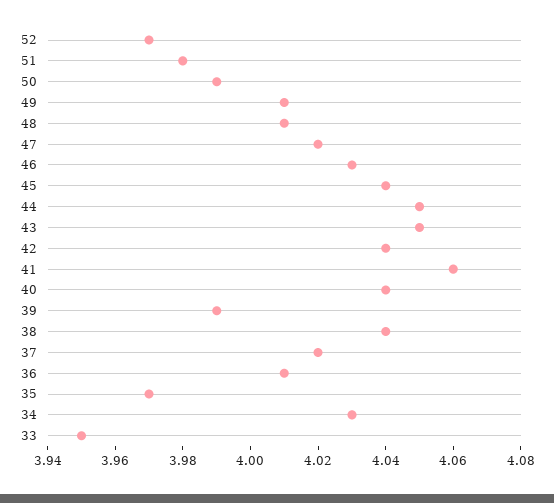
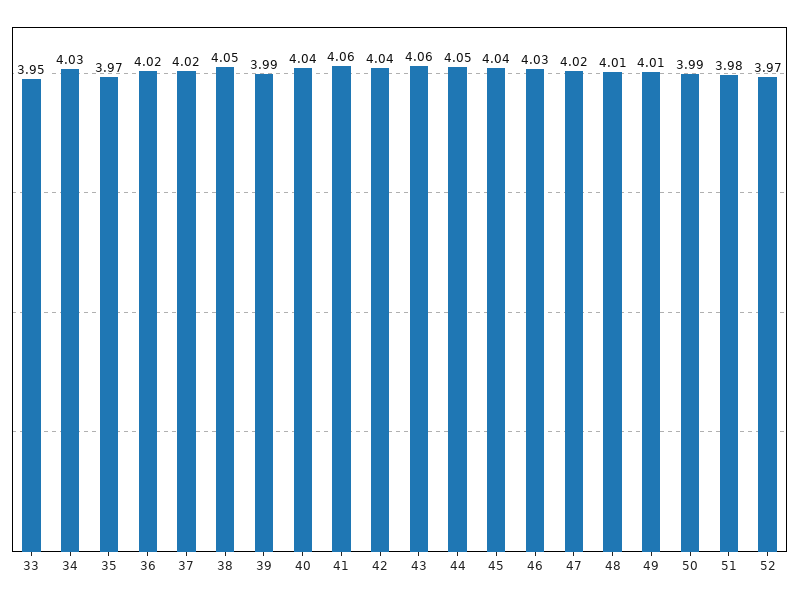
  {
    "52": 3.97,
    "51": 3.98,
    "50": 3.99,
    "49": 4.01,
    "48": 4.01,
    "47": 4.02,
    "46": 4.03,
    "45": 4.04,
    "44": 4.05,
-   "43": 4.05,
+   "43": 4.06,
    "42": 4.04,
    "41": 4.06,
    "40": 4.04,
    "39": 3.99,
-   "38": 4.04,
+   "38": 4.05,
    "37": 4.02,
-   "36": 4.01,
+   "36": 4.02,
    "35": 3.97,
    "34": 4.03,
    "33": 3.95
  }

